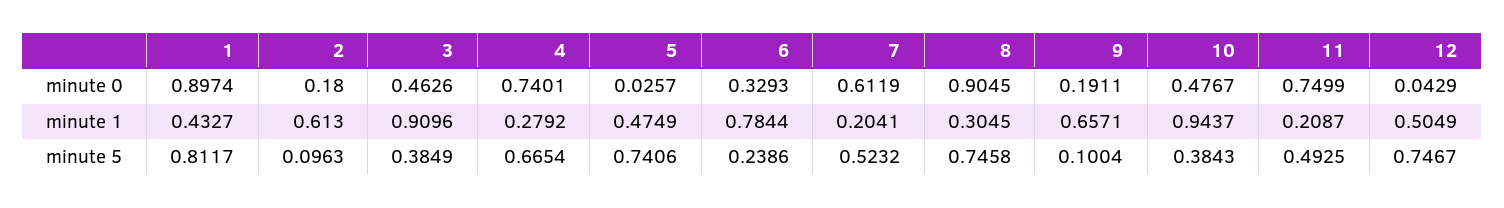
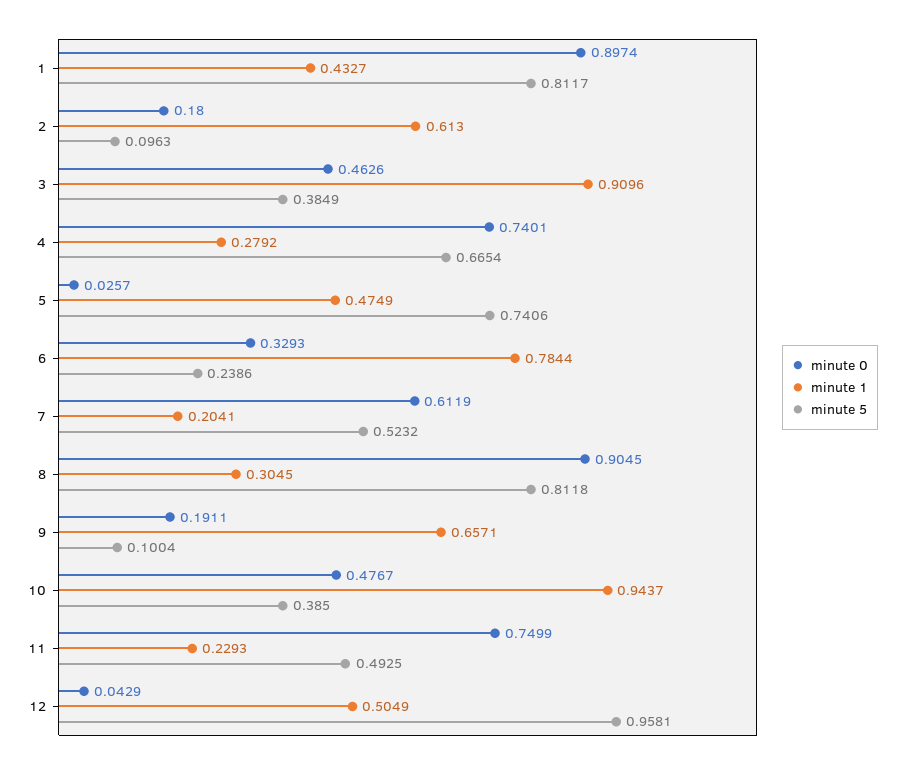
  {
    "minute 0": {
      "1": 0.8974,
      "2": 0.18,
      "3": 0.4626,
      "4": 0.7401,
      "5": 0.0257,
      "6": 0.3293,
      "7": 0.6119,
      "8": 0.9045,
      "9": 0.1911,
      "10": 0.4767,
      "11": 0.7499,
      "12": 0.0429
    },
    "minute 1": {
      "1": 0.4327,
      "2": 0.613,
      "3": 0.9096,
      "4": 0.2792,
      "5": 0.4749,
      "6": 0.7844,
      "7": 0.2041,
      "8": 0.3045,
      "9": 0.6571,
      "10": 0.9437,
-     "11": 0.2087,
+     "11": 0.2293,
      "12": 0.5049
    },
    "minute 5": {
      "1": 0.8117,
      "2": 0.0963,
      "3": 0.3849,
      "4": 0.6654,
      "5": 0.7406,
      "6": 0.2386,
      "7": 0.5232,
-     "8": 0.7458,
+     "8": 0.8118,
      "9": 0.1004,
-     "10": 0.3843,
+     "10": 0.385,
      "11": 0.4925,
-     "12": 0.7467
+     "12": 0.9581
    }
  }

